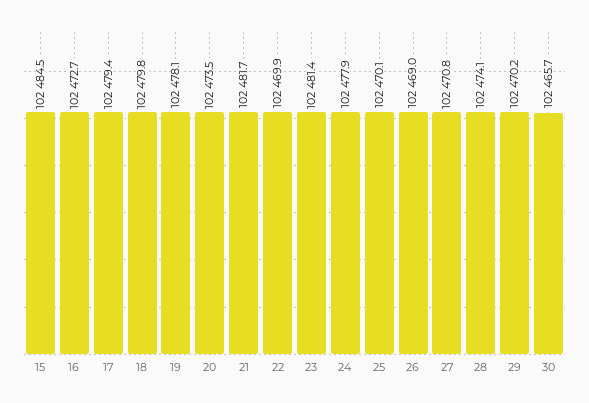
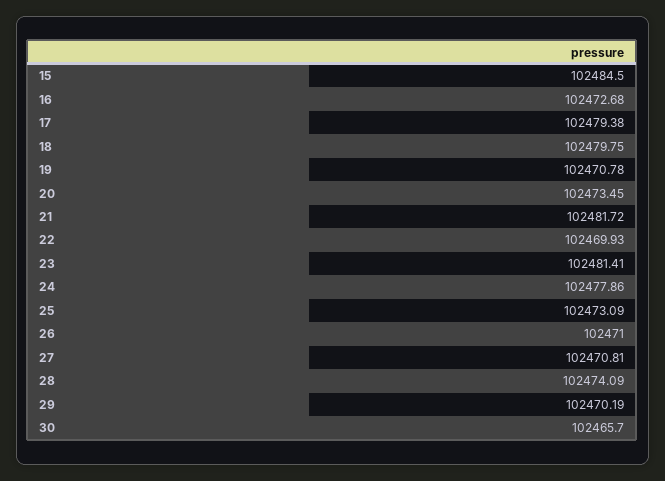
  {
    "15": 102484.5,
    "16": 102472.68,
    "17": 102479.38,
    "18": 102479.75,
-   "19": 102478.1,
+   "19": 102470.78,
    "20": 102473.45,
    "21": 102481.72,
    "22": 102469.93,
    "23": 102481.41,
    "24": 102477.86,
-   "25": 102470.1,
+   "25": 102473.09,
-   "26": 102469,
+   "26": 102471,
    "27": 102470.81,
    "28": 102474.09,
    "29": 102470.19,
    "30": 102465.7
  }

